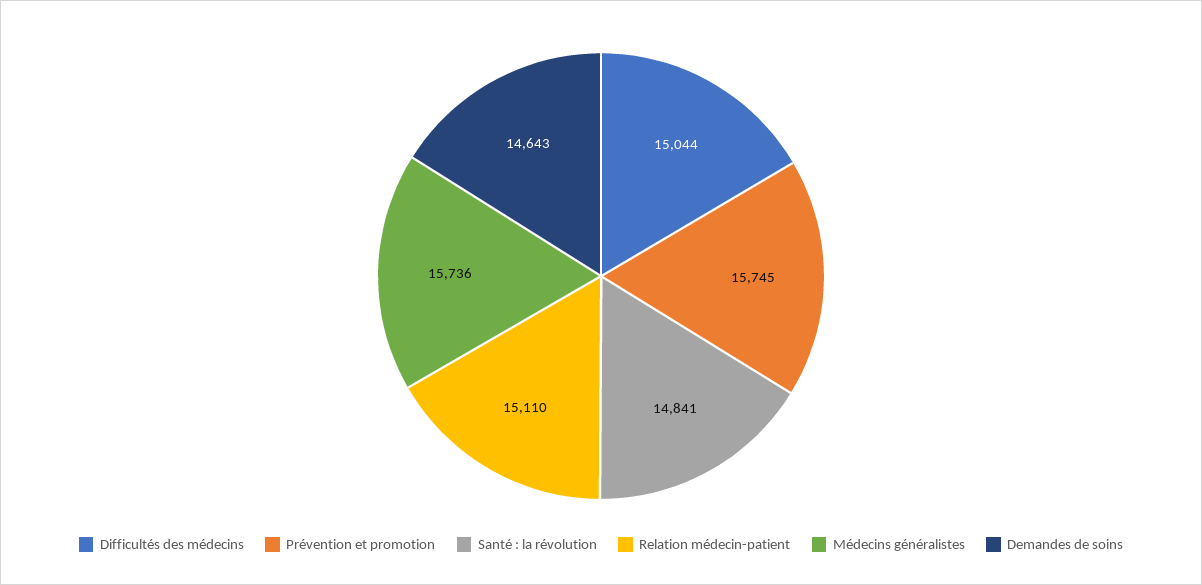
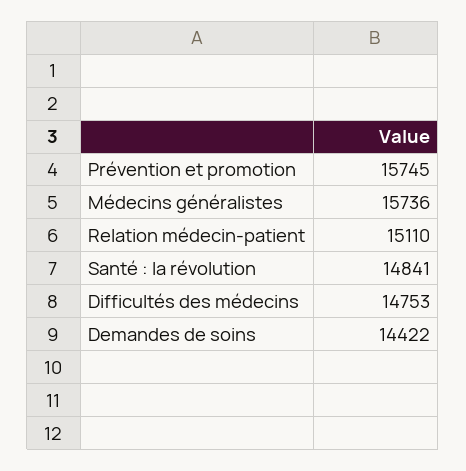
  {
-   "Difficultés des médecins": 15044,
+   "Difficultés des médecins": 14753,
    "Prévention et promotion": 15745,
    "Santé : la révolution": 14841,
    "Relation médecin-patient": 15110,
    "Médecins généralistes": 15736,
-   "Demandes de soins": 14643
+   "Demandes de soins": 14422
  }

